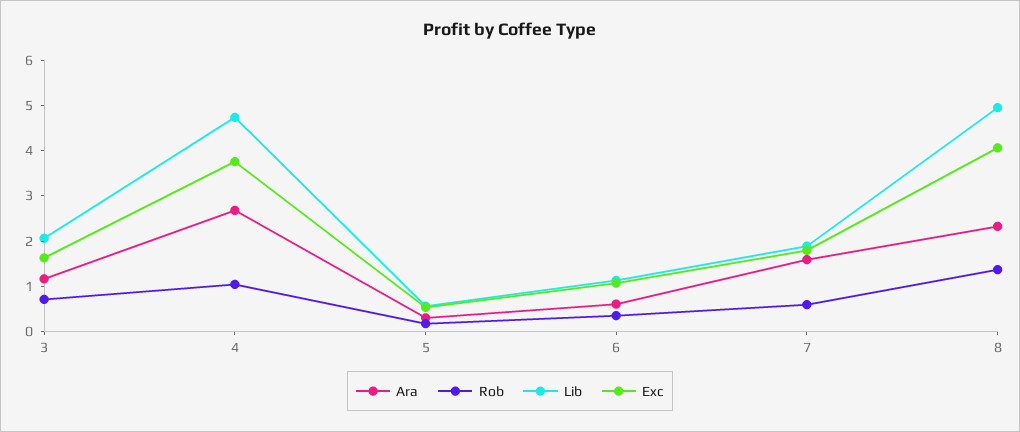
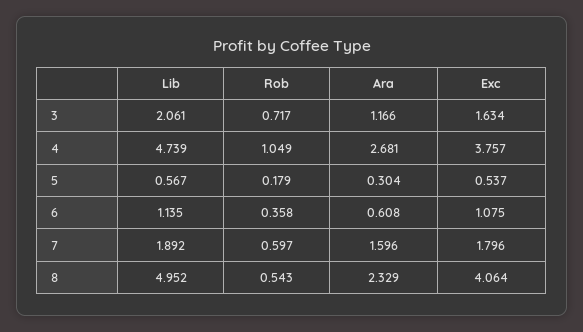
  {
    "Ara": {
      "3": 1.166,
      "4": 2.681,
      "5": 0.304,
      "6": 0.608,
      "7": 1.596,
      "8": 2.329
    },
    "Rob": {
      "3": 0.717,
      "4": 1.049,
      "5": 0.179,
      "6": 0.358,
      "7": 0.597,
-     "8": 1.4
+     "8": 0.543
    },
    "Lib": {
      "3": 2.061,
      "4": 4.739,
      "5": 0.567,
      "6": 1.135,
      "7": 1.892,
      "8": 4.952
    },
    "Exc": {
      "3": 1.634,
      "4": 3.757,
      "5": 0.537,
      "6": 1.075,
      "7": 1.796,
      "8": 4.064
    }
  }

